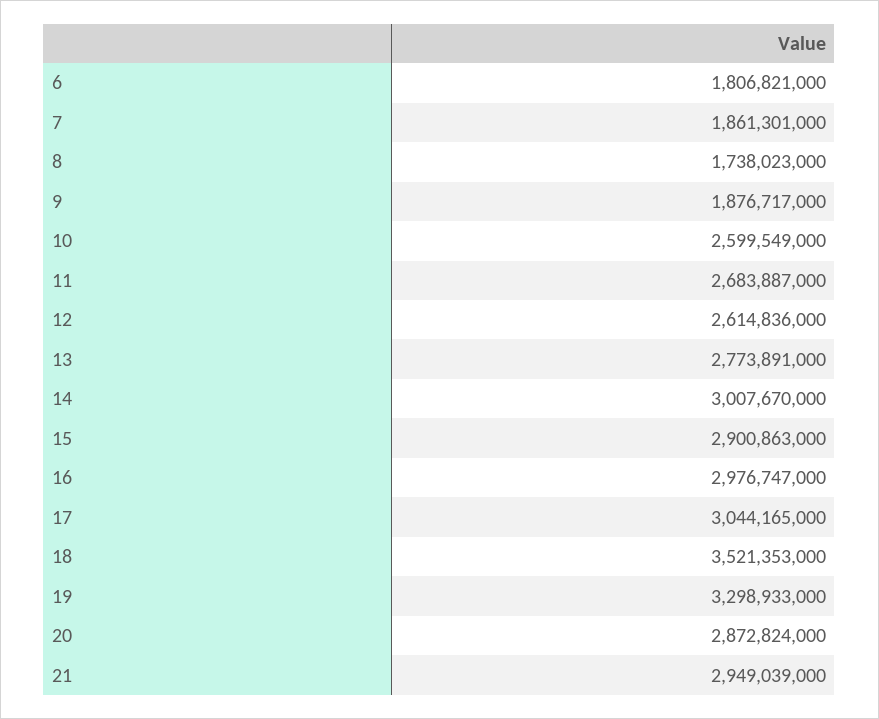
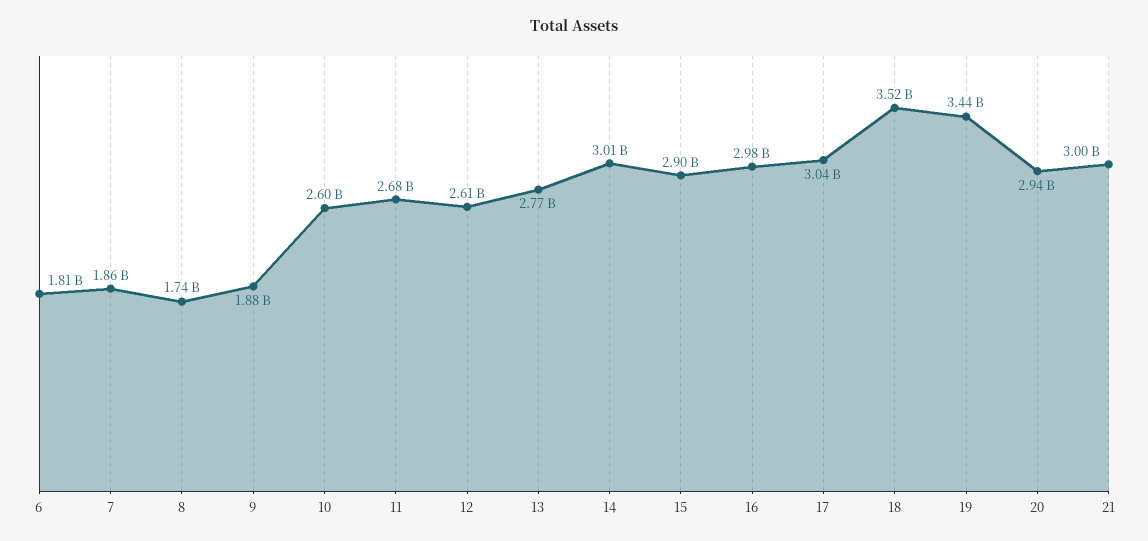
  {
    "6": 1806821000,
    "7": 1861301000,
    "8": 1738023000,
    "9": 1876717000,
    "10": 2599549000,
    "11": 2683887000,
    "12": 2614836000,
    "13": 2773891000,
    "14": 3007670000,
    "15": 2900863000,
    "16": 2976747000,
    "17": 3044165000,
    "18": 3521353000,
-   "19": 3298933000,
+   "19": 3440000000,
-   "20": 2872824000,
+   "20": 2940000000,
-   "21": 2949039000
+   "21": 3000000000
  }

